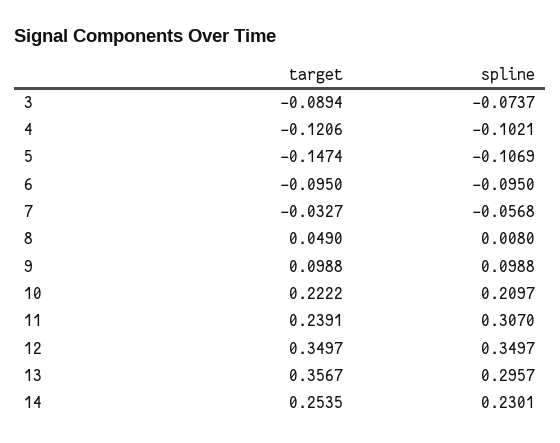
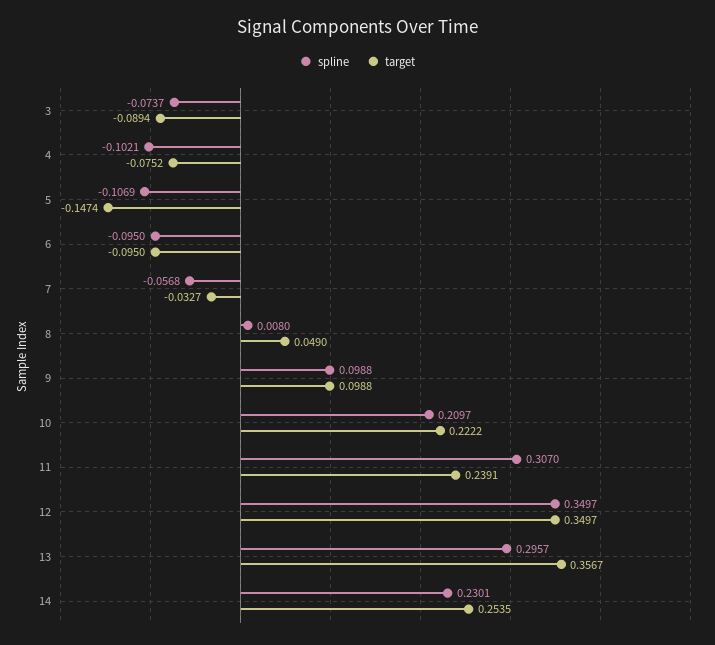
  {
    "target": {
      "3": -0.0894,
-     "4": -0.1206,
+     "4": -0.0752,
      "5": -0.1474,
      "6": -0.095,
      "7": -0.0327,
      "8": 0.049,
      "9": 0.0988,
      "10": 0.2222,
      "11": 0.2391,
      "12": 0.3497,
      "13": 0.3567,
      "14": 0.2535
    },
    "spline": {
      "3": -0.0737,
      "4": -0.1021,
      "5": -0.1069,
      "6": -0.095,
      "7": -0.0568,
      "8": 0.008,
      "9": 0.0988,
      "10": 0.2097,
      "11": 0.307,
      "12": 0.3497,
      "13": 0.2957,
      "14": 0.2301
    }
  }

